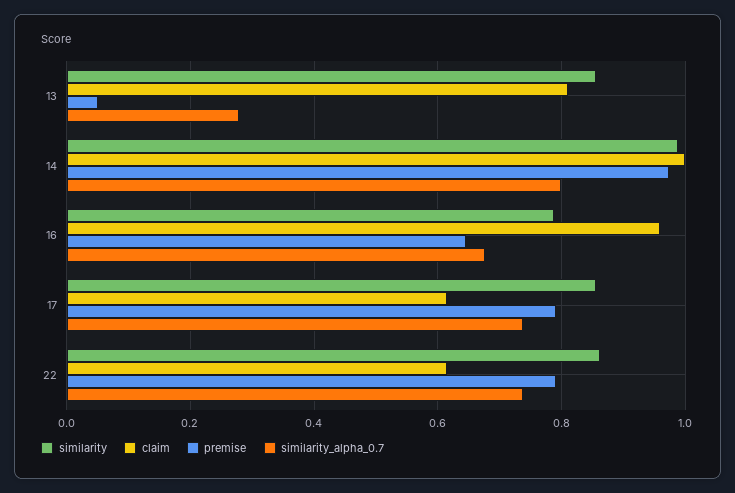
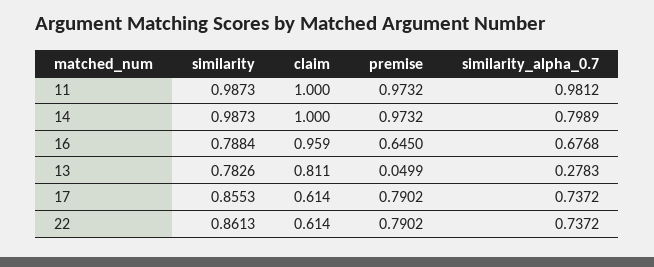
  {
    "similarity": {
-     "13": 0.86,
+     "13": 0.7826,
      "14": 0.9873,
      "16": 0.7884,
      "17": 0.8553,
-     "22": 0.8613
+     "22": 0.8613,
+     "11": 0.9873
    },
    "claim": {
      "13": 0.811,
      "14": 1,
      "16": 0.959,
      "17": 0.614,
-     "22": 0.614
+     "22": 0.614,
+     "11": 1
    },
    "premise": {
      "13": 0.0499,
      "14": 0.9732,
      "16": 0.645,
      "17": 0.7902,
-     "22": 0.7902
+     "22": 0.7902,
+     "11": 0.9732
    },
    "similarity_alpha_0.7": {
      "13": 0.2783,
      "14": 0.7989,
      "16": 0.6768,
      "17": 0.7372,
-     "22": 0.7372
+     "22": 0.7372,
+     "11": 0.9812
    }
  }

